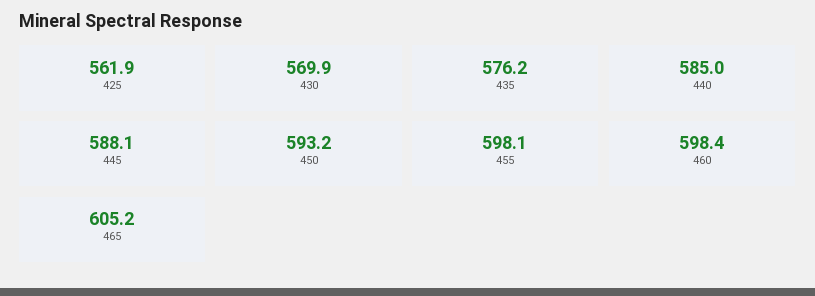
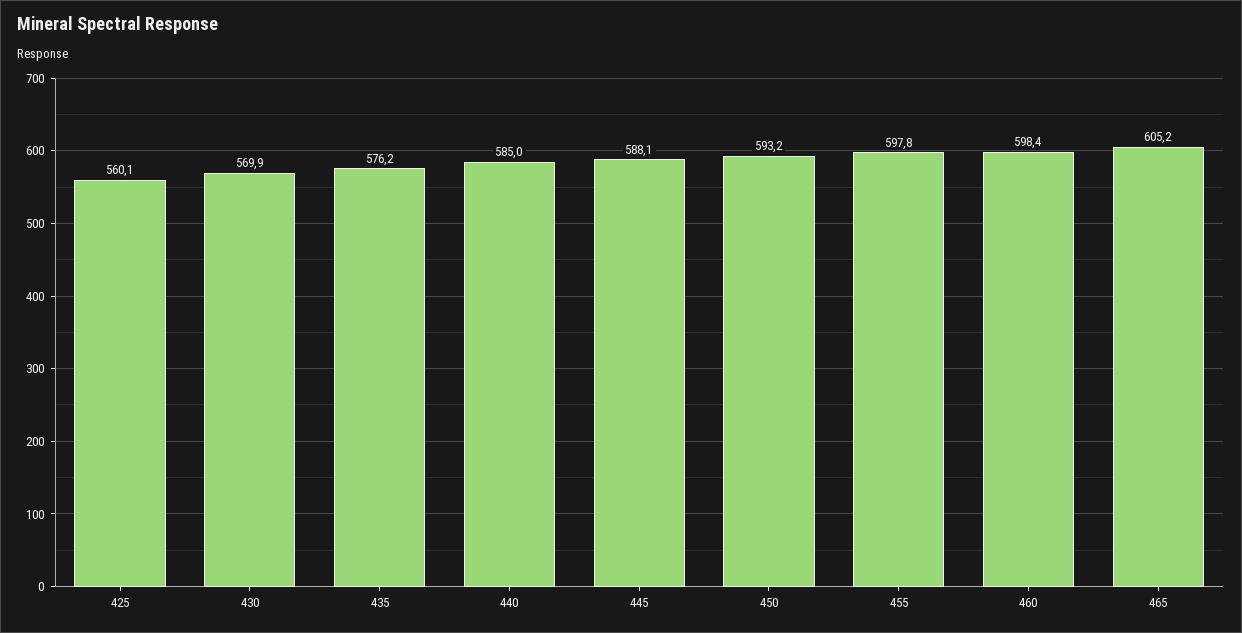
  {
-   "425": 561.9,
+   "425": 560.1,
    "430": 569.9,
    "435": 576.2,
    "440": 585,
    "445": 588.1,
    "450": 593.2,
-   "455": 598.1,
+   "455": 597.8,
    "460": 598.4,
    "465": 605.2
  }

